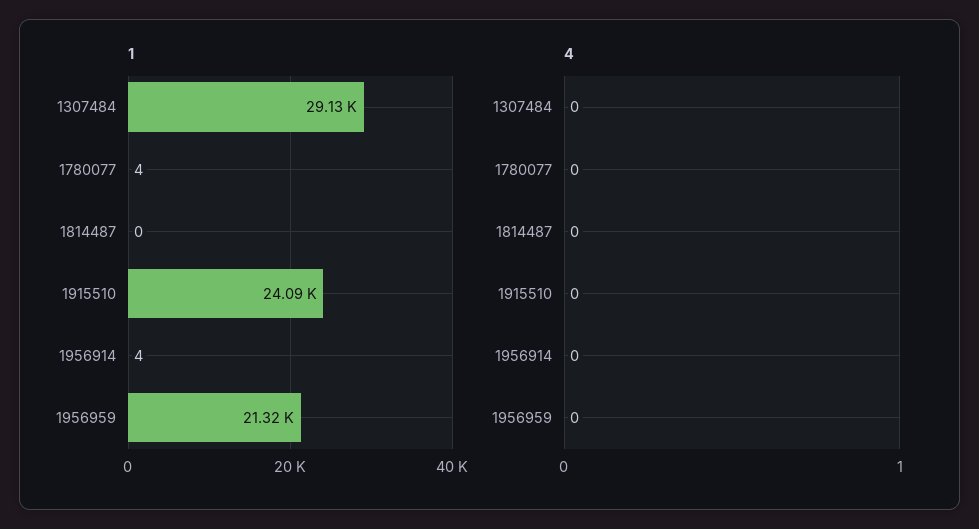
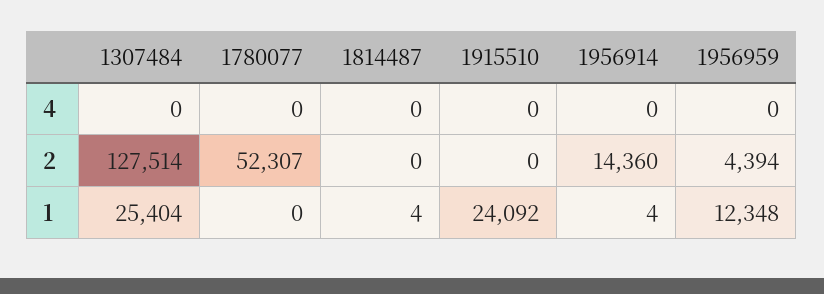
  {
    "1": {
-     "1307484": 29130,
+     "1307484": 25404,
-     "1780077": 4,
+     "1780077": 0,
-     "1814487": 0,
+     "1814487": 4,
      "1915510": 24092,
      "1956914": 4,
-     "1956959": 21320
+     "1956959": 12348
    },
    "4": {
      "1307484": 0,
      "1780077": 0,
      "1814487": 0,
      "1915510": 0,
      "1956914": 0,
      "1956959": 0
-   }
+   },
+   "2": {
+     "1307484": 127514,
+     "1780077": 52307,
+     "1814487": 0,
+     "1915510": 0,
+     "1956914": 14360,
+     "1956959": 4394
+   }
  }

